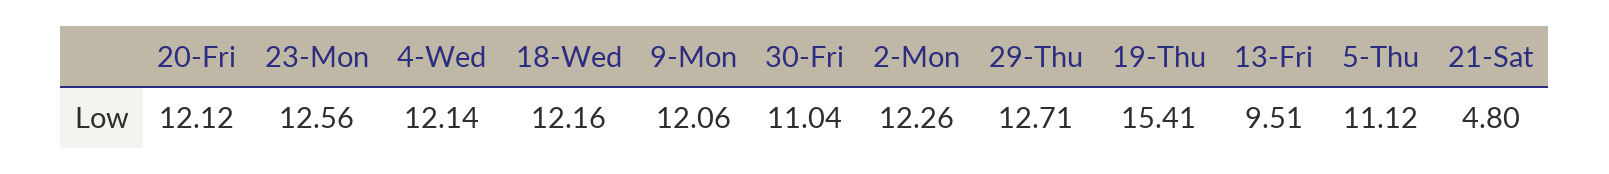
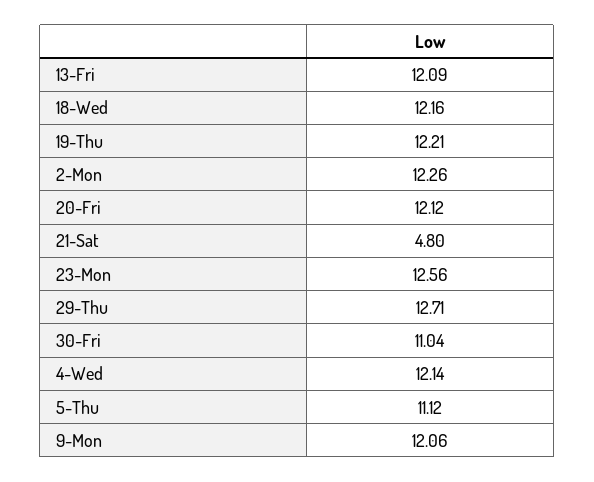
  {
    "20-Fri": 12.12,
    "23-Mon": 12.56,
    "4-Wed": 12.14,
    "18-Wed": 12.16,
    "9-Mon": 12.06,
    "30-Fri": 11.04,
    "2-Mon": 12.26,
    "29-Thu": 12.71,
-   "19-Thu": 15.41,
+   "19-Thu": 12.21,
-   "13-Fri": 9.51,
+   "13-Fri": 12.09,
    "5-Thu": 11.12,
    "21-Sat": 4.8
  }

